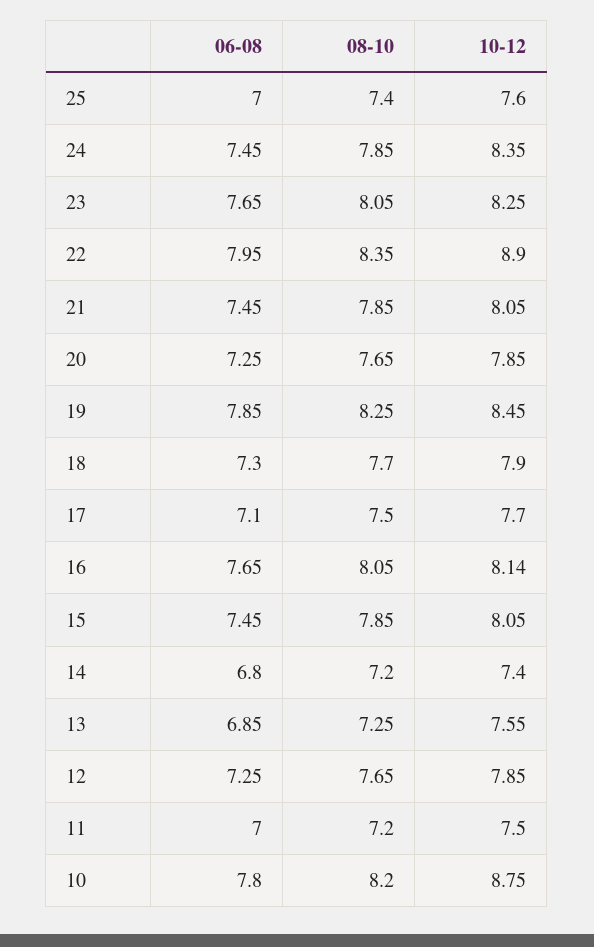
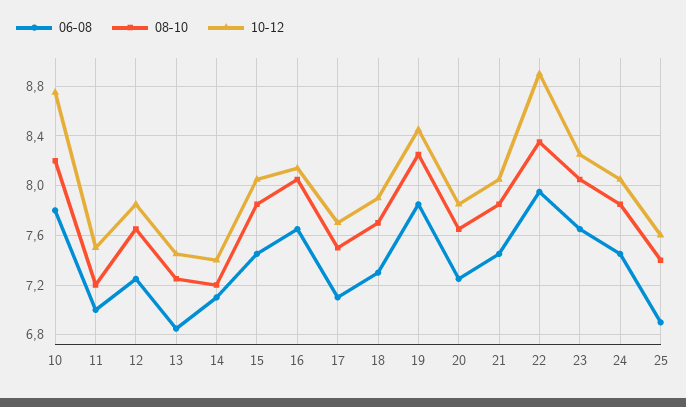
  {
    "06-08": {
-     "25": 7,
+     "25": 6.9,
      "24": 7.45,
      "23": 7.65,
      "22": 7.95,
      "21": 7.45,
      "20": 7.25,
      "19": 7.85,
      "18": 7.3,
      "17": 7.1,
      "16": 7.65,
      "15": 7.45,
-     "14": 6.8,
+     "14": 7.1,
      "13": 6.85,
      "12": 7.25,
      "11": 7,
      "10": 7.8
    },
    "08-10": {
      "25": 7.4,
      "24": 7.85,
      "23": 8.05,
      "22": 8.35,
      "21": 7.85,
      "20": 7.65,
      "19": 8.25,
      "18": 7.7,
      "17": 7.5,
      "16": 8.05,
      "15": 7.85,
      "14": 7.2,
      "13": 7.25,
      "12": 7.65,
      "11": 7.2,
      "10": 8.2
    },
    "10-12": {
      "25": 7.6,
-     "24": 8.35,
+     "24": 8.05,
      "23": 8.25,
      "22": 8.9,
      "21": 8.05,
      "20": 7.85,
      "19": 8.45,
      "18": 7.9,
      "17": 7.7,
      "16": 8.14,
      "15": 8.05,
      "14": 7.4,
-     "13": 7.55,
+     "13": 7.45,
      "12": 7.85,
      "11": 7.5,
      "10": 8.75
    }
  }

